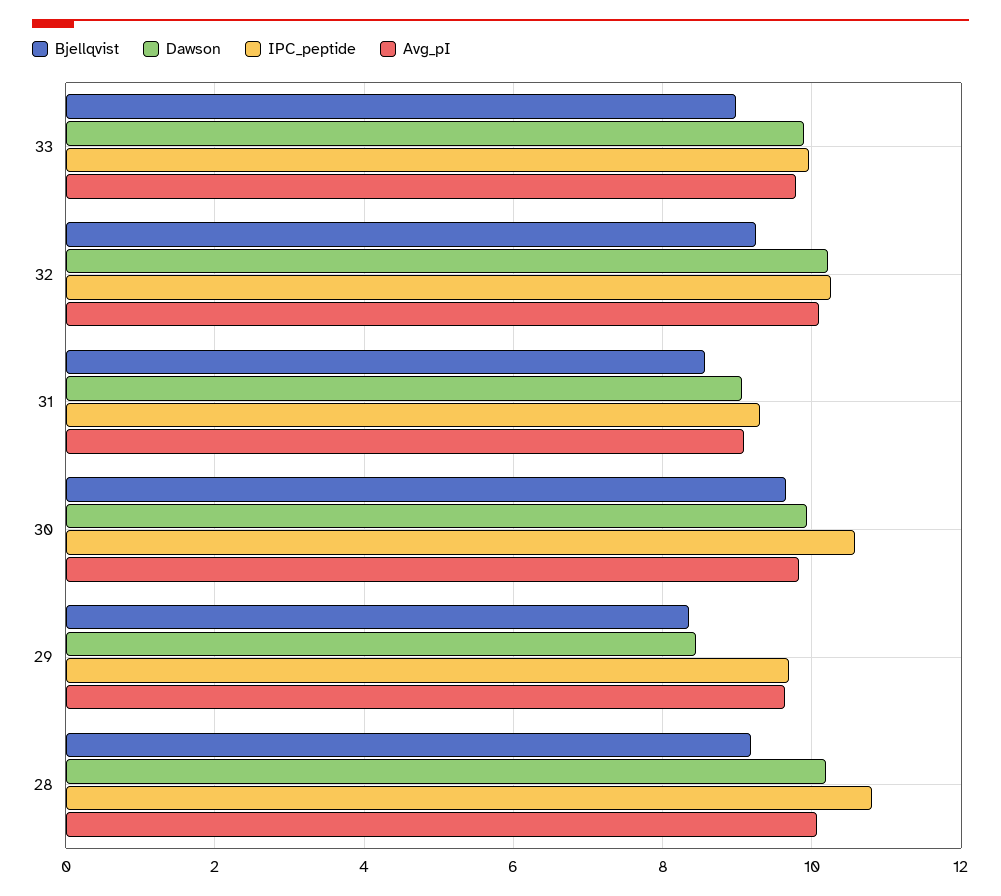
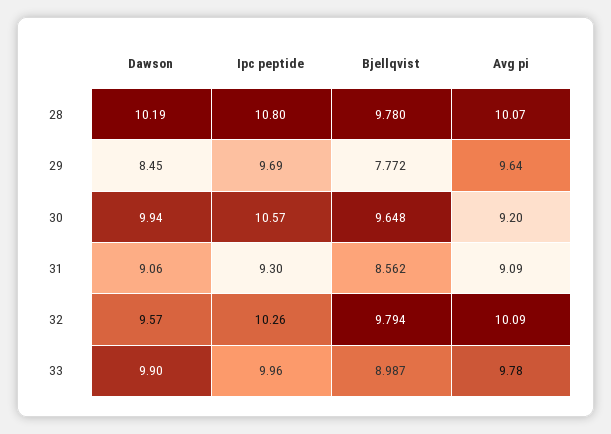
  {
    "Bjellqvist": {
      "33": 8.987,
-     "32": 9.2,
+     "32": 9.794,
      "31": 8.562,
      "30": 9.648,
-     "29": 8.4,
+     "29": 7.772,
-     "28": 9.2
+     "28": 9.78
    },
    "Dawson": {
      "33": 9.9,
-     "32": 10.2,
+     "32": 9.57,
      "31": 9.06,
      "30": 9.94,
      "29": 8.45,
      "28": 10.19
    },
    "IPC_peptide": {
      "33": 9.96,
      "32": 10.26,
      "31": 9.3,
      "30": 10.57,
      "29": 9.69,
      "28": 10.8
    },
    "Avg_pI": {
      "33": 9.78,
      "32": 10.09,
      "31": 9.09,
-     "30": 9.8,
+     "30": 9.2,
      "29": 9.64,
      "28": 10.07
    }
  }

